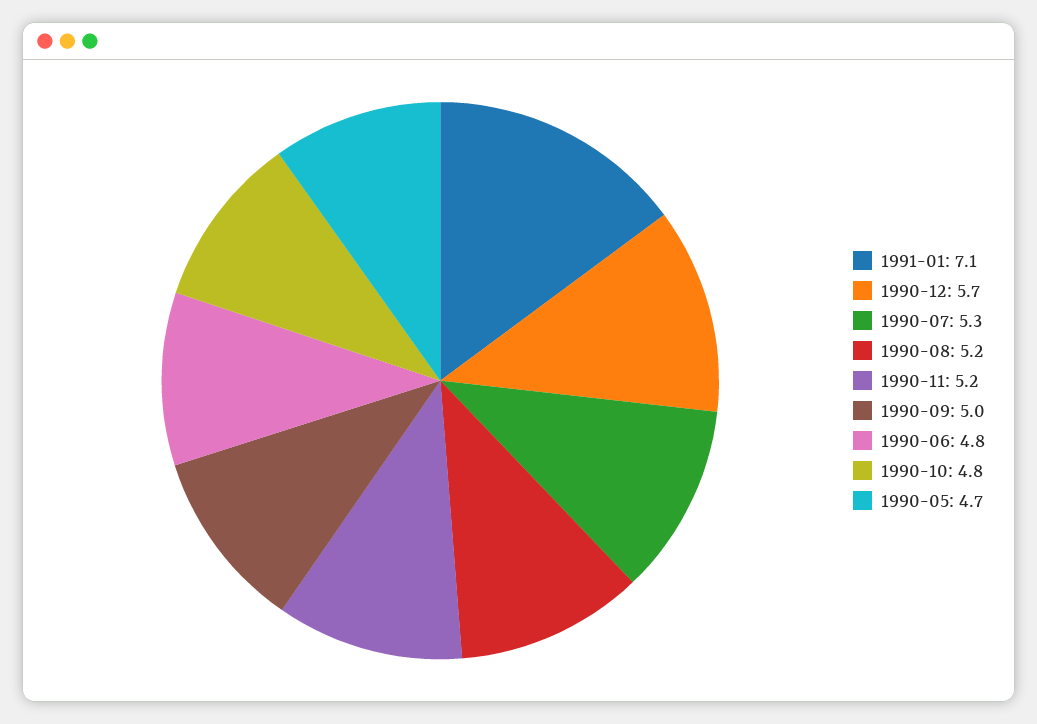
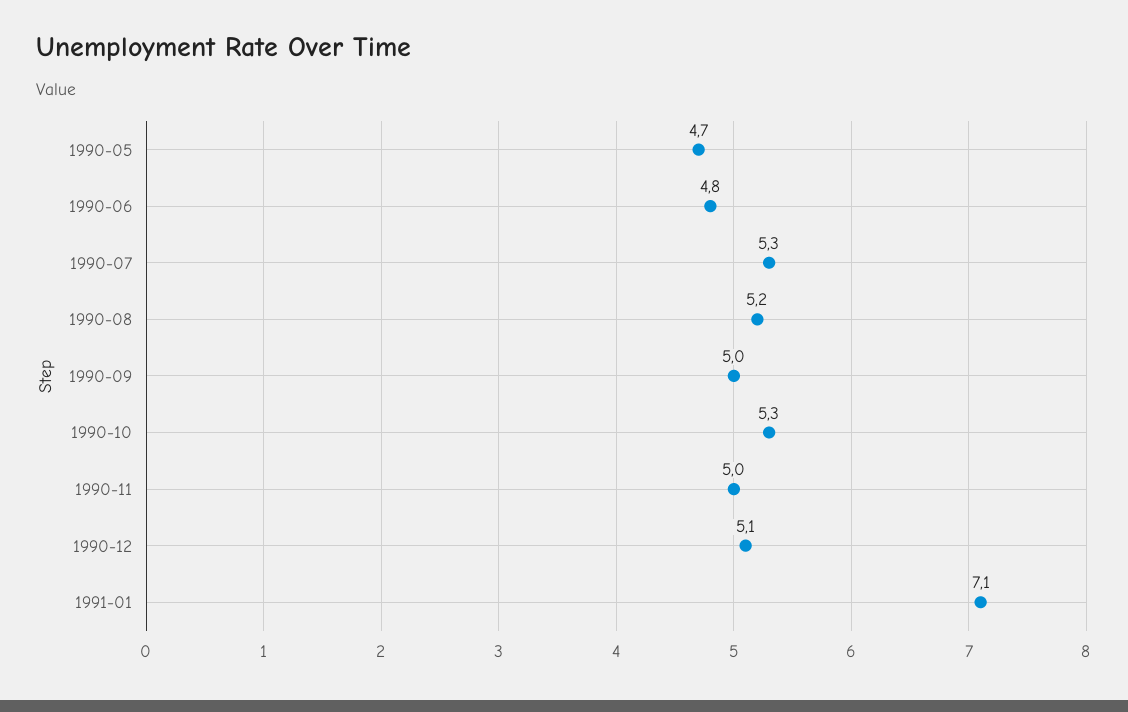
  {
    "1991-01": 7.1,
-   "1990-12": 5.7,
+   "1990-12": 5.1,
    "1990-07": 5.3,
    "1990-08": 5.2,
-   "1990-11": 5.2,
+   "1990-11": 5,
    "1990-09": 5,
    "1990-06": 4.8,
-   "1990-10": 4.8,
+   "1990-10": 5.3,
    "1990-05": 4.7
  }

